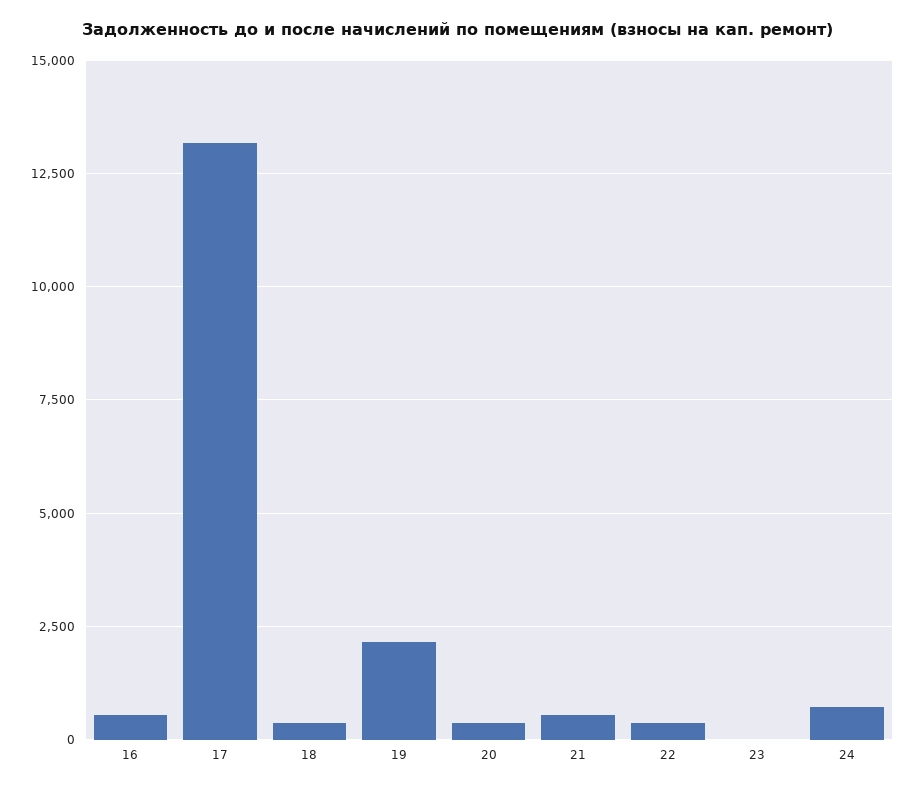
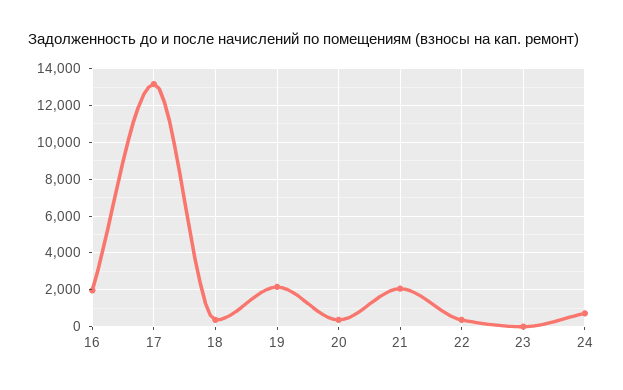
  {
-   "16": 500,
+   "16": 2000,
    "17": 13250,
    "18": 250,
    "19": 2250,
    "20": 250,
-   "21": 500,
+   "21": 2000,
    "22": 250,
    "23": 0,
    "24": 750
  }

